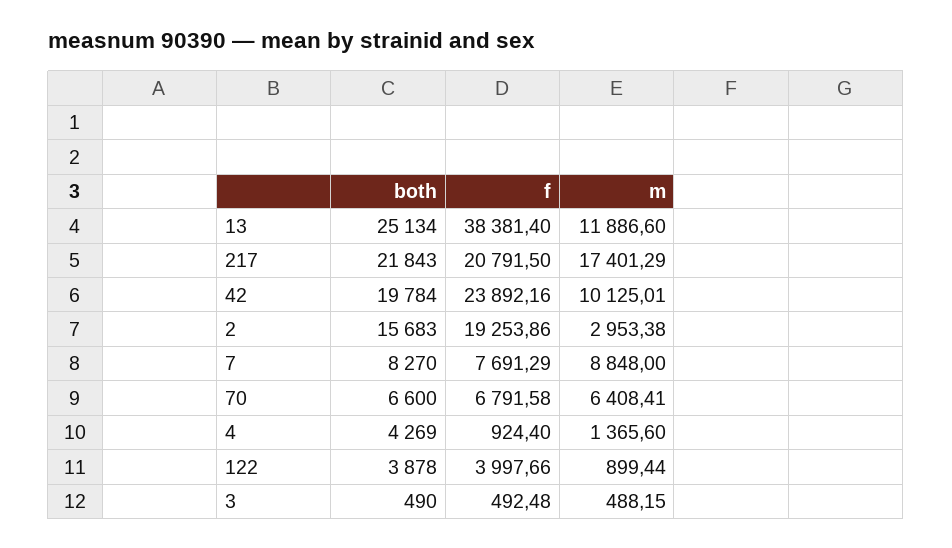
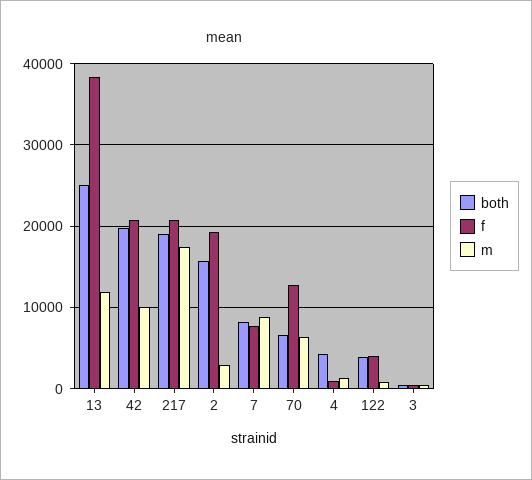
  {
    "both": {
      "13": 25134,
-     "217": 21843,
+     "217": 19000,
      "42": 19784,
      "2": 15683,
      "7": 8270,
      "70": 6600,
      "4": 4269,
      "122": 3878,
      "3": 490
    },
    "f": {
      "13": 38381.4,
      "217": 20791.5,
-     "42": 23892.16,
+     "42": 21000,
      "2": 19253.86,
      "7": 7691.29,
-     "70": 6791.58,
+     "70": 13000,
      "4": 924.4,
      "122": 3997.66,
      "3": 492.48
    },
    "m": {
      "13": 11886.6,
      "217": 17401.29,
      "42": 10125.01,
      "2": 2953.38,
      "7": 8848,
      "70": 6408.41,
      "4": 1365.6,
      "122": 899.44,
      "3": 488.15
    }
  }

